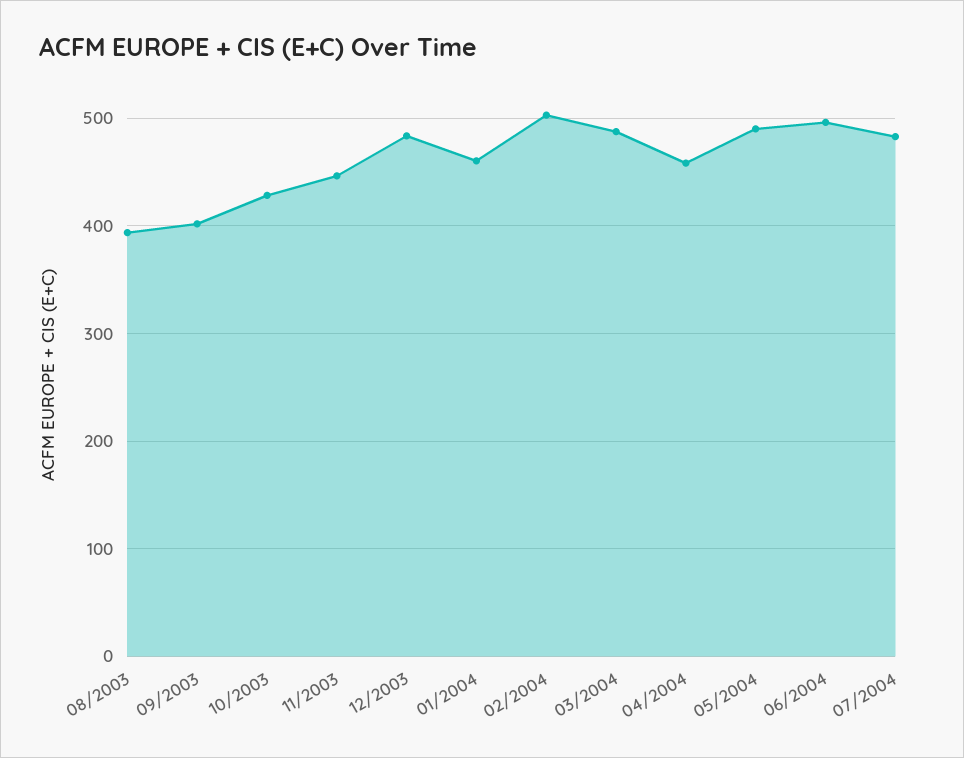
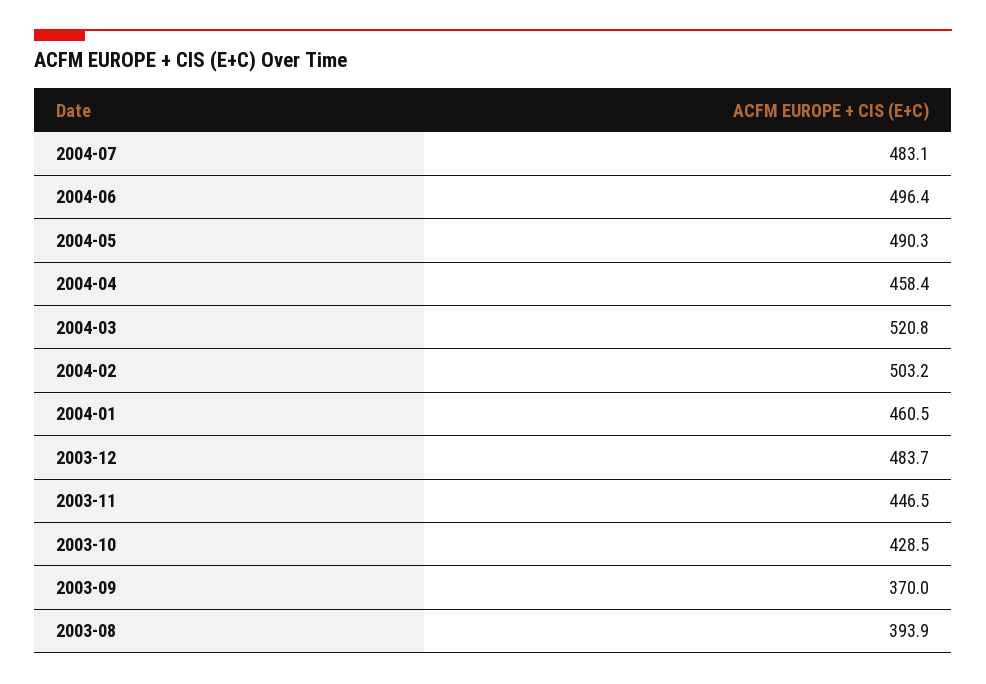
  {
    "08/2003": 393.9,
-   "09/2003": 400,
+   "09/2003": 370,
    "10/2003": 428.5,
    "11/2003": 446.5,
    "12/2003": 483.7,
    "01/2004": 460.5,
    "02/2004": 503.2,
-   "03/2004": 490,
+   "03/2004": 520.8,
    "04/2004": 458.4,
    "05/2004": 490.3,
    "06/2004": 496.4,
    "07/2004": 483.1
  }

